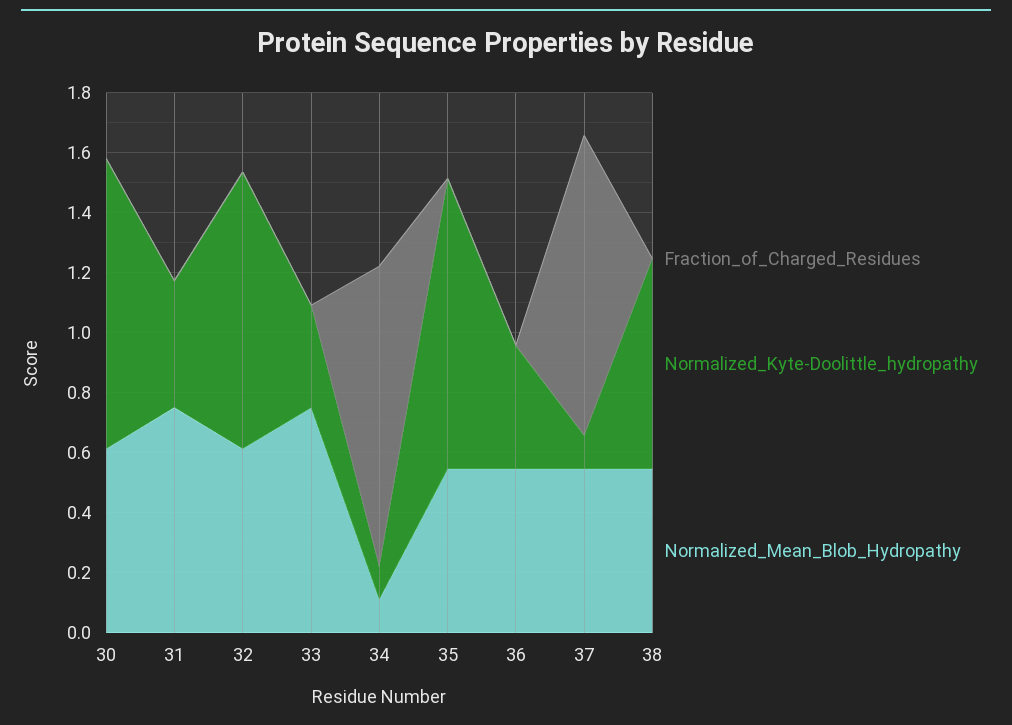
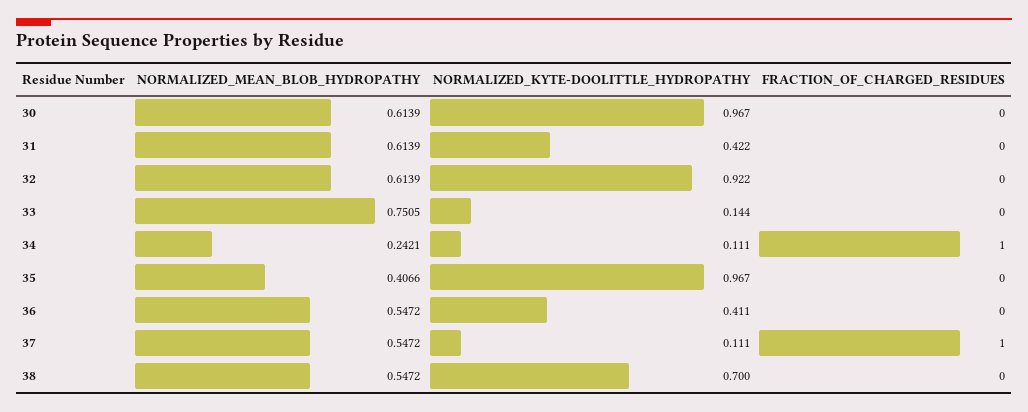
  {
    "Fraction_of_Charged_Residues": {
      "30": 0,
      "31": 0,
      "32": 0,
      "33": 0,
      "34": 1,
      "35": 0,
      "36": 0,
      "37": 1,
      "38": 0
    },
    "Normalized_Kyte-Doolittle_hydropathy": {
      "30": 0.967,
      "31": 0.422,
      "32": 0.922,
-     "33": 0.35,
+     "33": 0.144,
      "34": 0.111,
      "35": 0.967,
      "36": 0.411,
      "37": 0.111,
      "38": 0.7
    },
    "Normalized_Mean_Blob_Hydropathy": {
      "30": 0.6139,
-     "31": 0.75,
+     "31": 0.6139,
      "32": 0.6139,
      "33": 0.7505,
-     "34": 0.1,
+     "34": 0.2421,
-     "35": 0.55,
+     "35": 0.4066,
      "36": 0.5472,
      "37": 0.5472,
      "38": 0.5472
    }
  }

